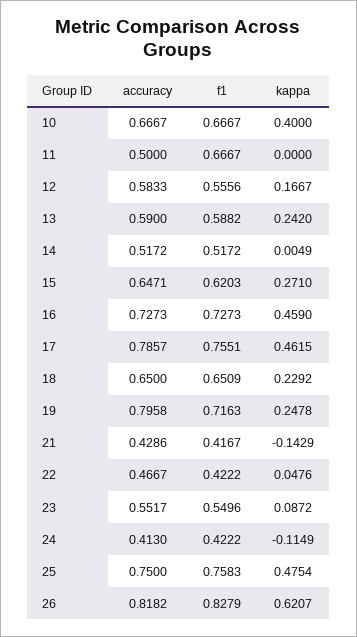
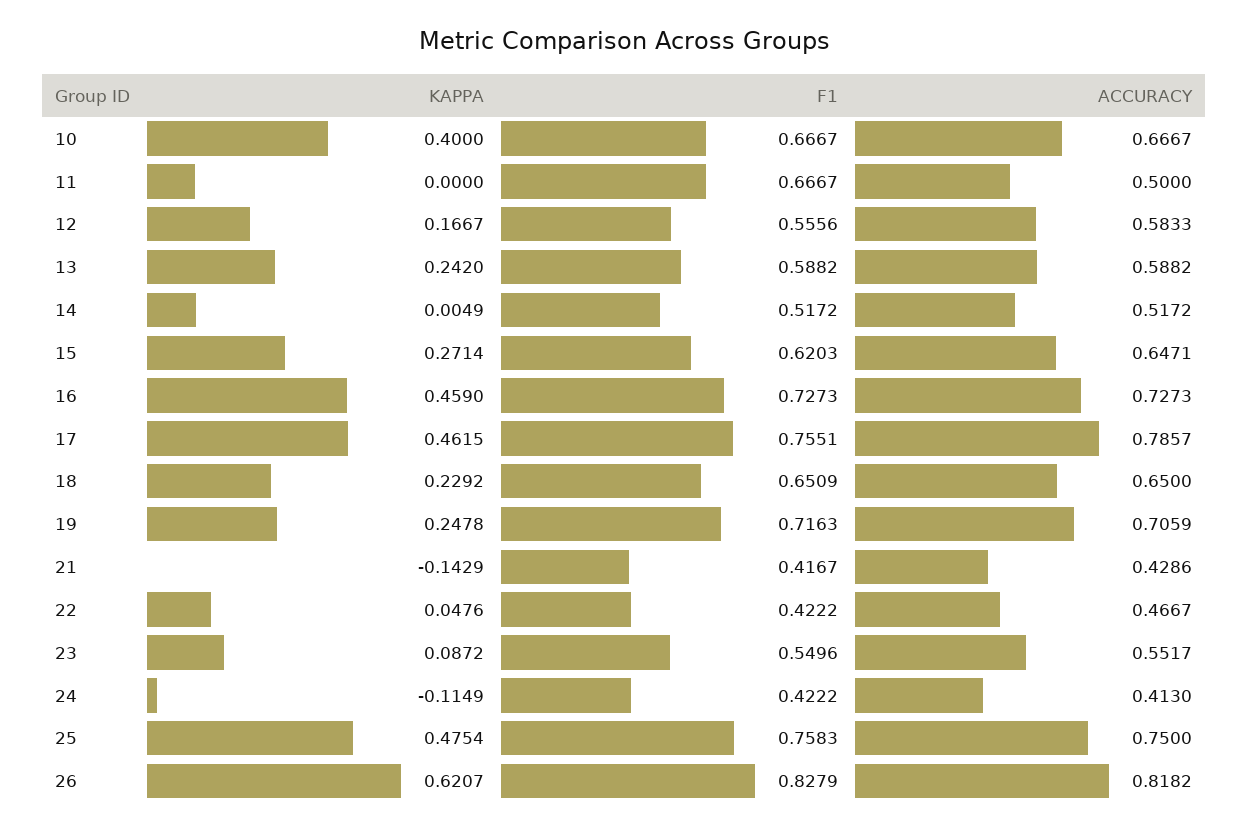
  {
    "accuracy": {
      "10": 0.6667,
      "11": 0.5,
      "12": 0.5833,
-     "13": 0.59,
+     "13": 0.5882,
      "14": 0.5172,
      "15": 0.6471,
      "16": 0.7273,
      "17": 0.7857,
      "18": 0.65,
-     "19": 0.7958,
+     "19": 0.7059,
      "21": 0.4286,
      "22": 0.4667,
      "23": 0.5517,
      "24": 0.413,
      "25": 0.75,
      "26": 0.8182
    },
    "f1": {
      "10": 0.6667,
      "11": 0.6667,
      "12": 0.5556,
      "13": 0.5882,
      "14": 0.5172,
      "15": 0.6203,
      "16": 0.7273,
      "17": 0.7551,
      "18": 0.6509,
      "19": 0.7163,
      "21": 0.4167,
      "22": 0.4222,
      "23": 0.5496,
      "24": 0.4222,
      "25": 0.7583,
      "26": 0.8279
    },
    "kappa": {
      "10": 0.4,
      "11": 0,
      "12": 0.1667,
      "13": 0.242,
      "14": 0.0049,
-     "15": 0.271,
+     "15": 0.2714,
      "16": 0.459,
      "17": 0.4615,
      "18": 0.2292,
      "19": 0.2478,
      "21": -0.1429,
      "22": 0.0476,
      "23": 0.0872,
      "24": -0.1149,
      "25": 0.4754,
      "26": 0.6207
    }
  }

